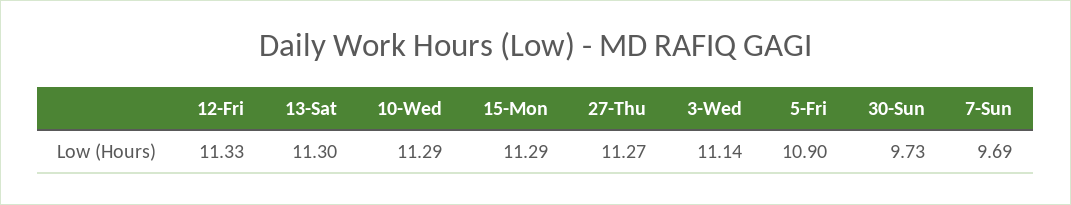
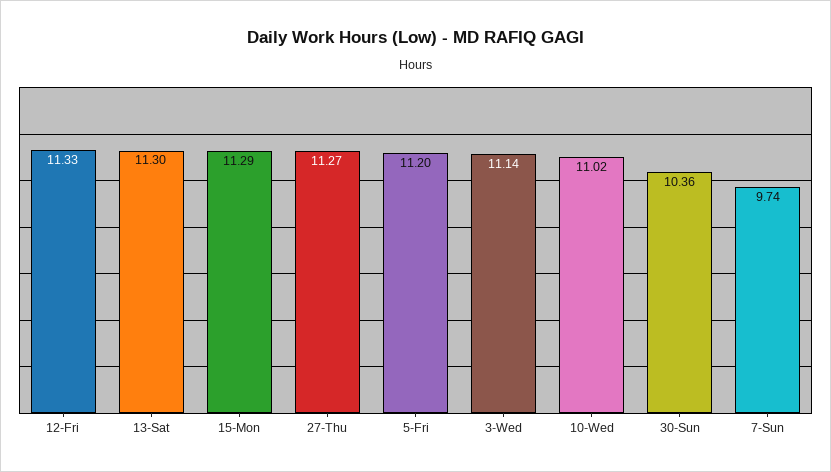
  {
    "12-Fri": 11.33,
    "13-Sat": 11.3,
-   "10-Wed": 11.29,
+   "10-Wed": 11.02,
    "15-Mon": 11.29,
    "27-Thu": 11.27,
    "3-Wed": 11.14,
-   "5-Fri": 10.9,
+   "5-Fri": 11.2,
-   "30-Sun": 9.73,
+   "30-Sun": 10.36,
-   "7-Sun": 9.69
+   "7-Sun": 9.74
  }

